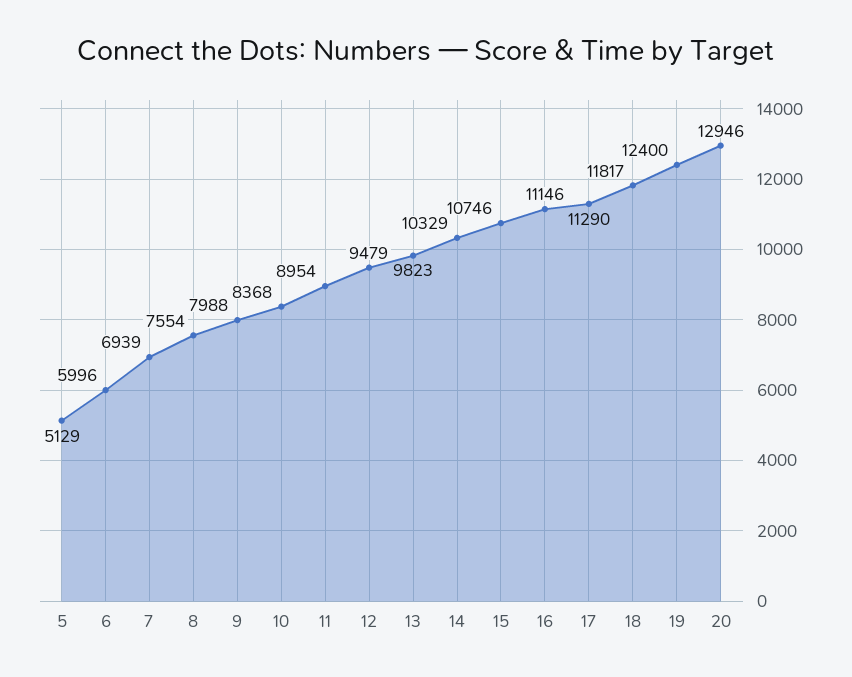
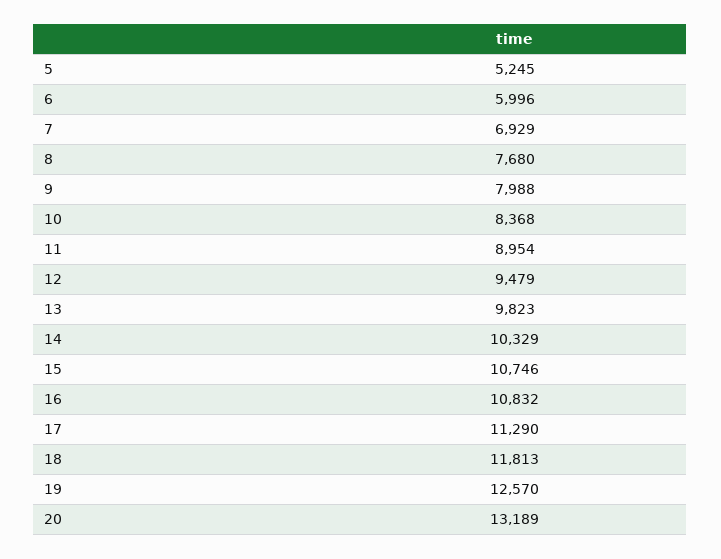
  {
-   "5": 5129,
+   "5": 5245,
    "6": 5996,
-   "7": 6939,
+   "7": 6929,
-   "8": 7554,
+   "8": 7680,
    "9": 7988,
    "10": 8368,
    "11": 8954,
    "12": 9479,
    "13": 9823,
    "14": 10329,
    "15": 10746,
-   "16": 11146,
+   "16": 10832,
    "17": 11290,
-   "18": 11817,
+   "18": 11813,
-   "19": 12400,
+   "19": 12570,
-   "20": 12946
+   "20": 13189
  }

